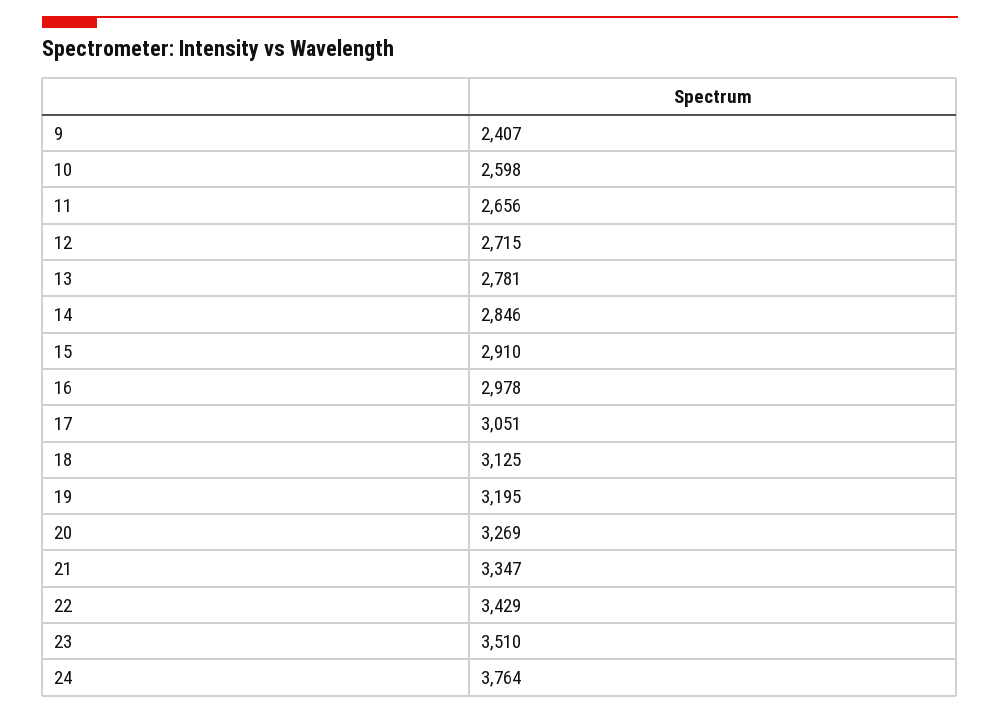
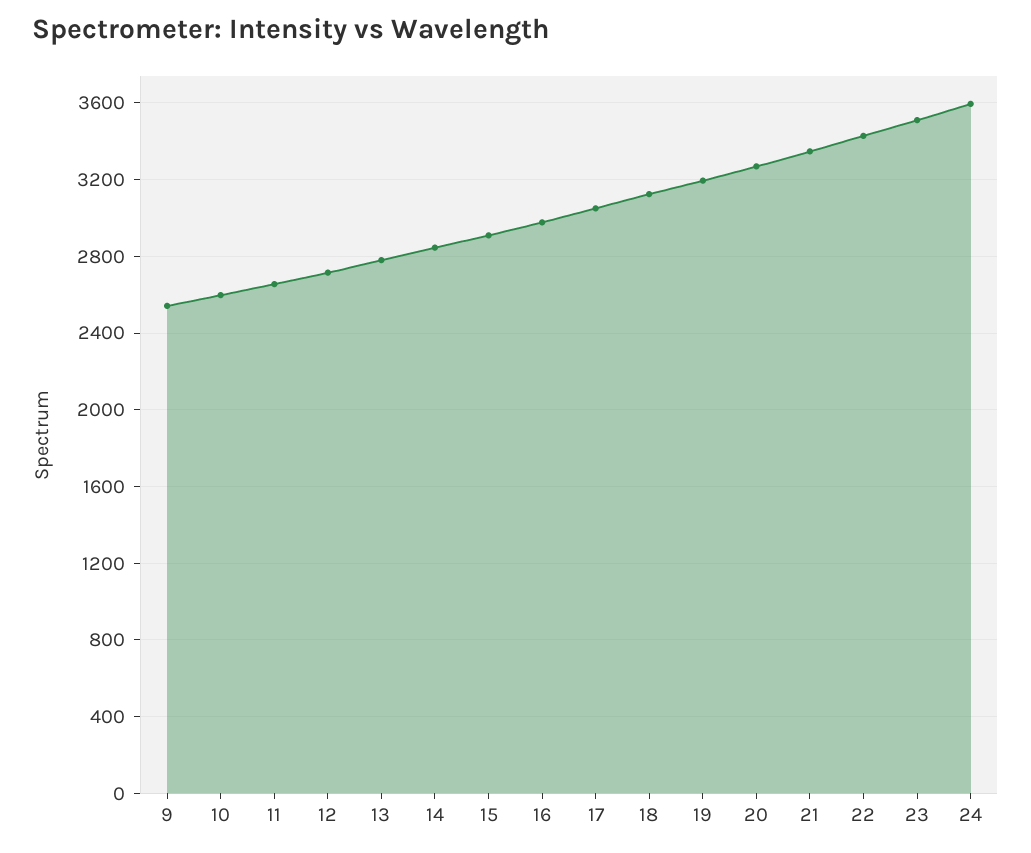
  {
-   "9": 2407,
+   "9": 2550,
    "10": 2598,
    "11": 2656,
    "12": 2715,
    "13": 2781,
    "14": 2846,
    "15": 2910,
    "16": 2978,
    "17": 3051,
    "18": 3125,
    "19": 3195,
    "20": 3269,
    "21": 3347,
    "22": 3429,
    "23": 3510,
-   "24": 3764
+   "24": 3600
  }

